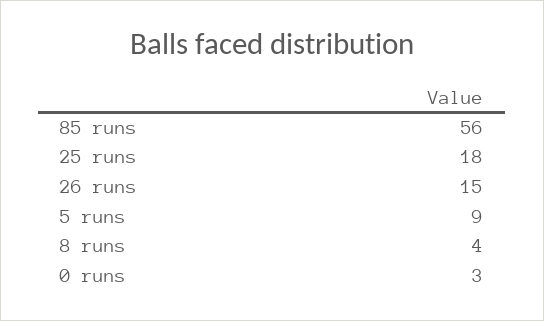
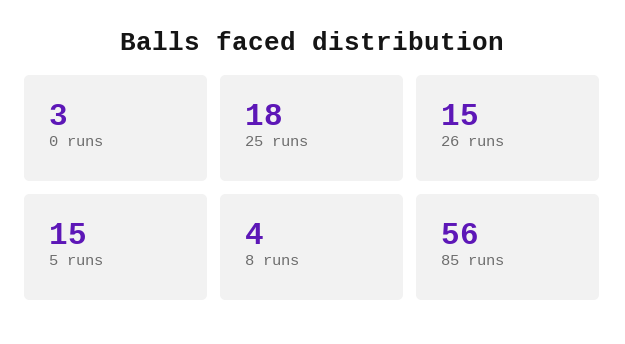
  {
    "85 runs": 56,
    "25 runs": 18,
    "26 runs": 15,
-   "5 runs": 9,
+   "5 runs": 15,
    "8 runs": 4,
    "0 runs": 3
  }

